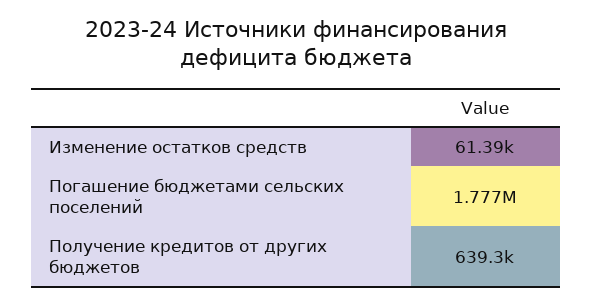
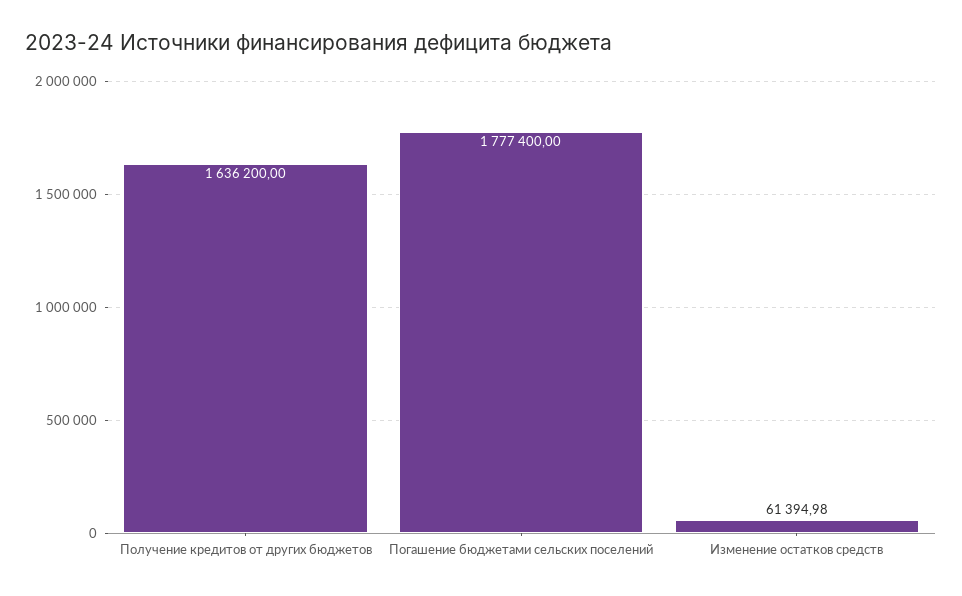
  {
    "Изменение остатков средств": 61394.98,
    "Погашение бюджетами сельских поселений": 1777400,
-   "Получение кредитов от других бюджетов": 639300
+   "Получение кредитов от других бюджетов": 1636200
  }

